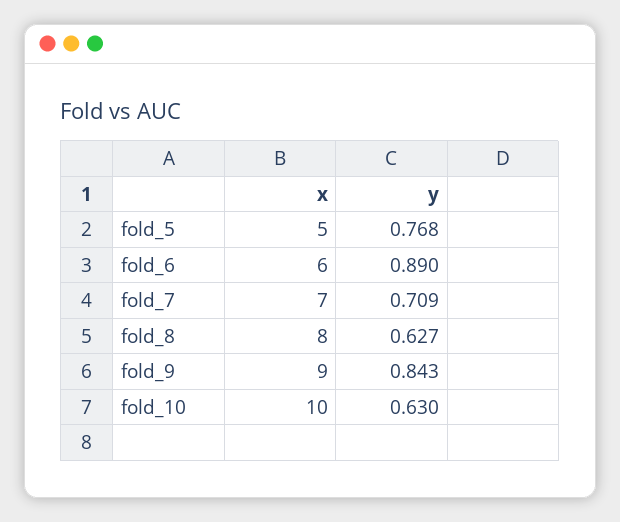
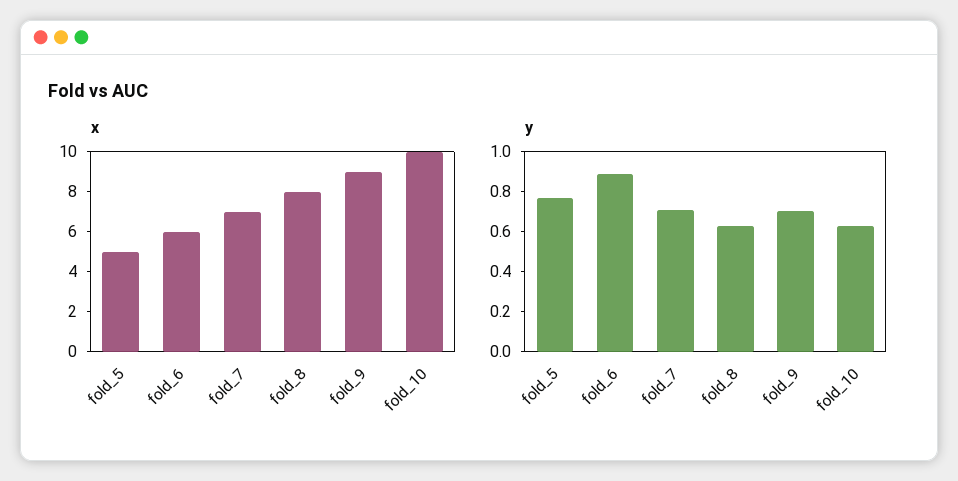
  {
    "x": {
      "fold_5": 5,
      "fold_6": 6,
      "fold_7": 7,
      "fold_8": 8,
      "fold_9": 9,
      "fold_10": 10
    },
    "y": {
      "fold_5": 0.768,
      "fold_6": 0.89,
      "fold_7": 0.709,
      "fold_8": 0.627,
-     "fold_9": 0.843,
+     "fold_9": 0.7,
      "fold_10": 0.63
    }
  }

